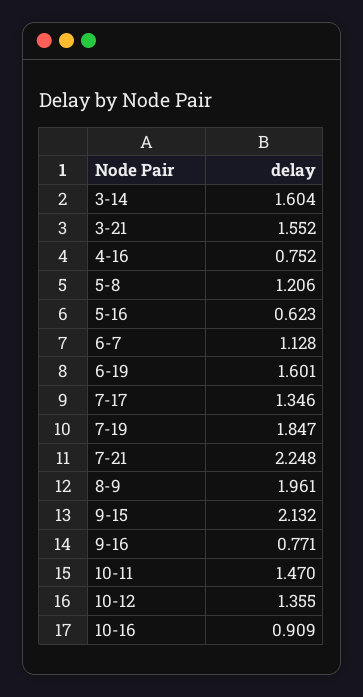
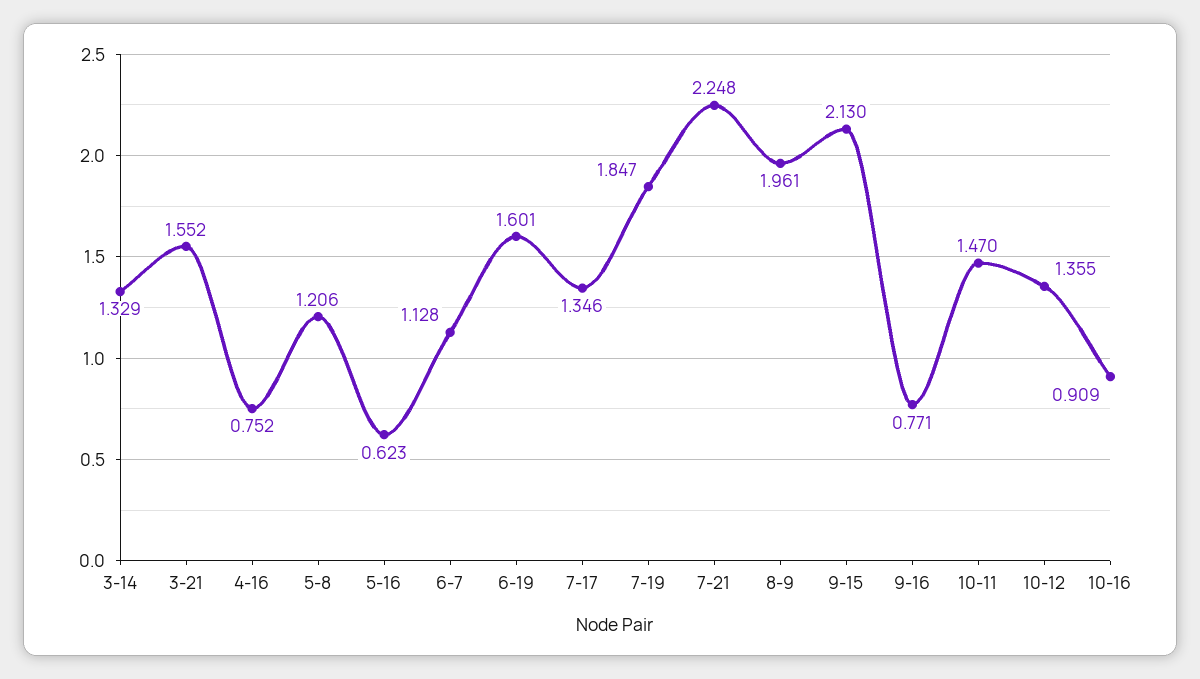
  {
-   "3-14": 1.604,
+   "3-14": 1.329,
    "3-21": 1.552,
    "4-16": 0.752,
    "5-8": 1.206,
    "5-16": 0.623,
    "6-7": 1.128,
    "6-19": 1.601,
    "7-17": 1.346,
    "7-19": 1.847,
    "7-21": 2.248,
    "8-9": 1.961,
-   "9-15": 2.132,
+   "9-15": 2.13,
    "9-16": 0.771,
    "10-11": 1.47,
    "10-12": 1.355,
    "10-16": 0.909
  }

